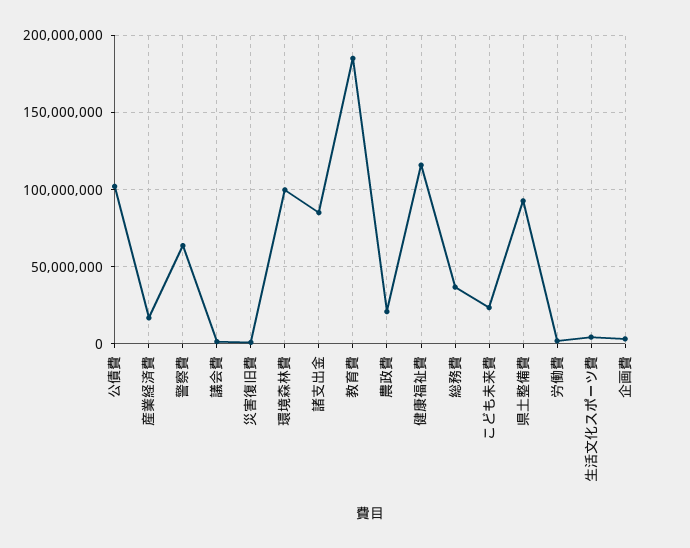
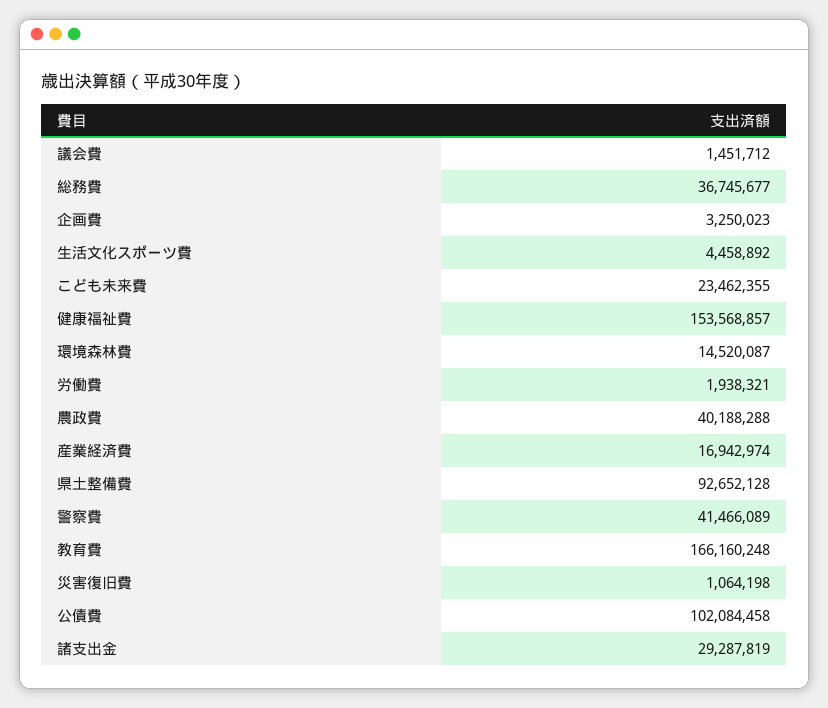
  {
    "公債費": 102084458,
    "産業経済費": 16942974,
-   "警察費": 65000000,
+   "警察費": 41466089,
    "議会費": 1451712,
    "災害復旧費": 1064198,
-   "環境森林費": 100000000,
+   "環境森林費": 14520087,
-   "諸支出金": 85000000,
+   "諸支出金": 29287819,
-   "教育費": 185000000,
+   "教育費": 166160248,
-   "農政費": 20000000,
+   "農政費": 40188288,
-   "健康福祉費": 115000000,
+   "健康福祉費": 153568857,
    "総務費": 36745677,
    "こども未来費": 23462355,
    "県土整備費": 92652128,
    "労働費": 1938321,
    "生活文化スポーツ費": 4458892,
    "企画費": 3250023
  }

